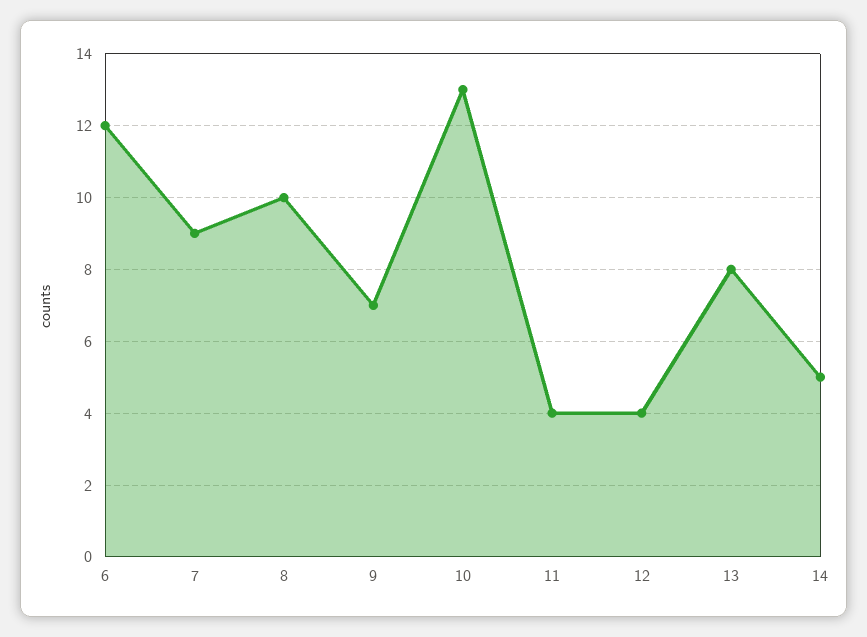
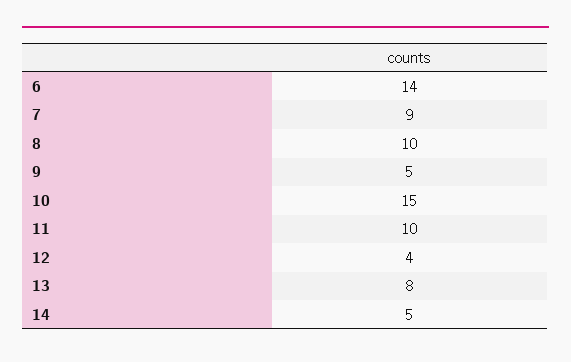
  {
-   "6": 12,
+   "6": 14,
    "7": 9,
    "8": 10,
-   "9": 7,
+   "9": 5,
-   "10": 13,
+   "10": 15,
-   "11": 4,
+   "11": 10,
    "12": 4,
    "13": 8,
    "14": 5
  }

